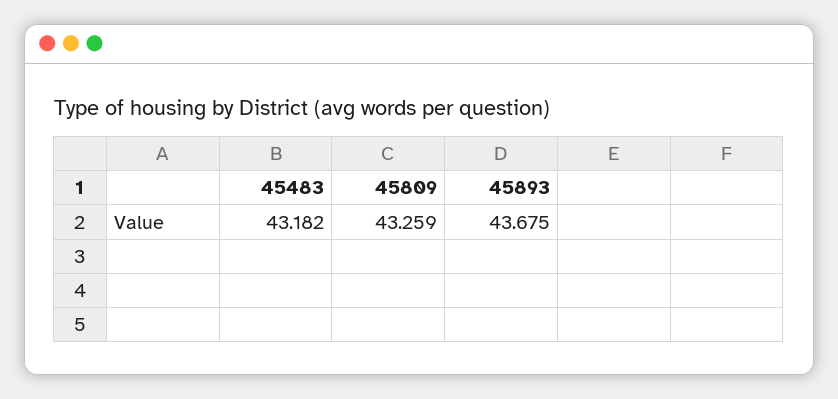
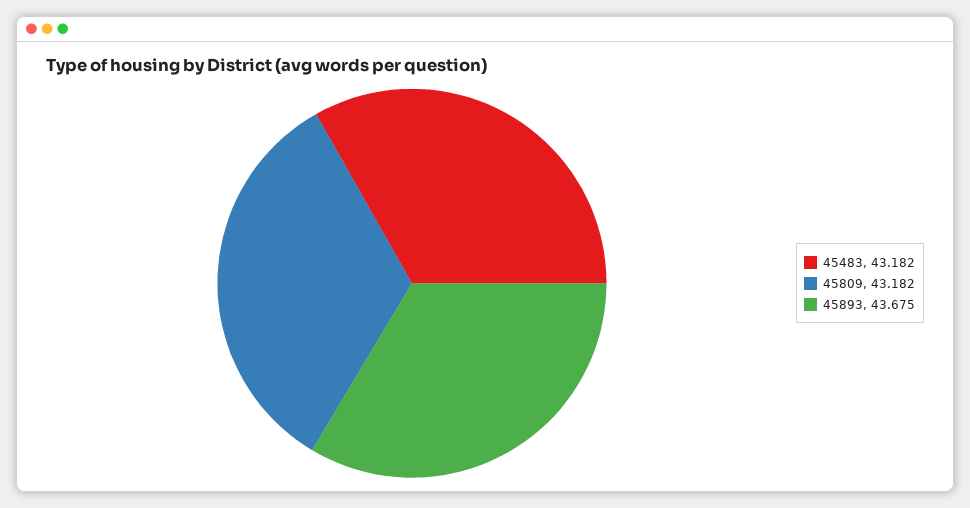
  {
    "45483": 43.182,
-   "45809": 43.259,
+   "45809": 43.182,
    "45893": 43.675
  }

